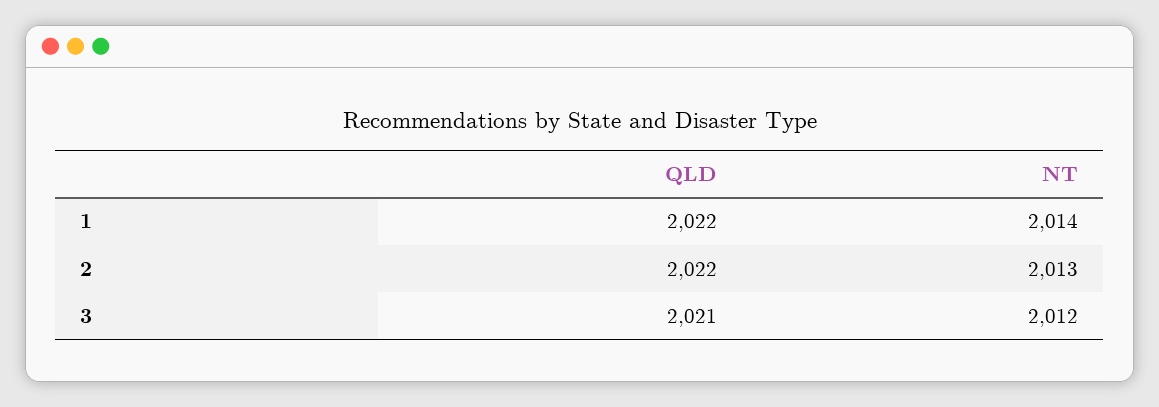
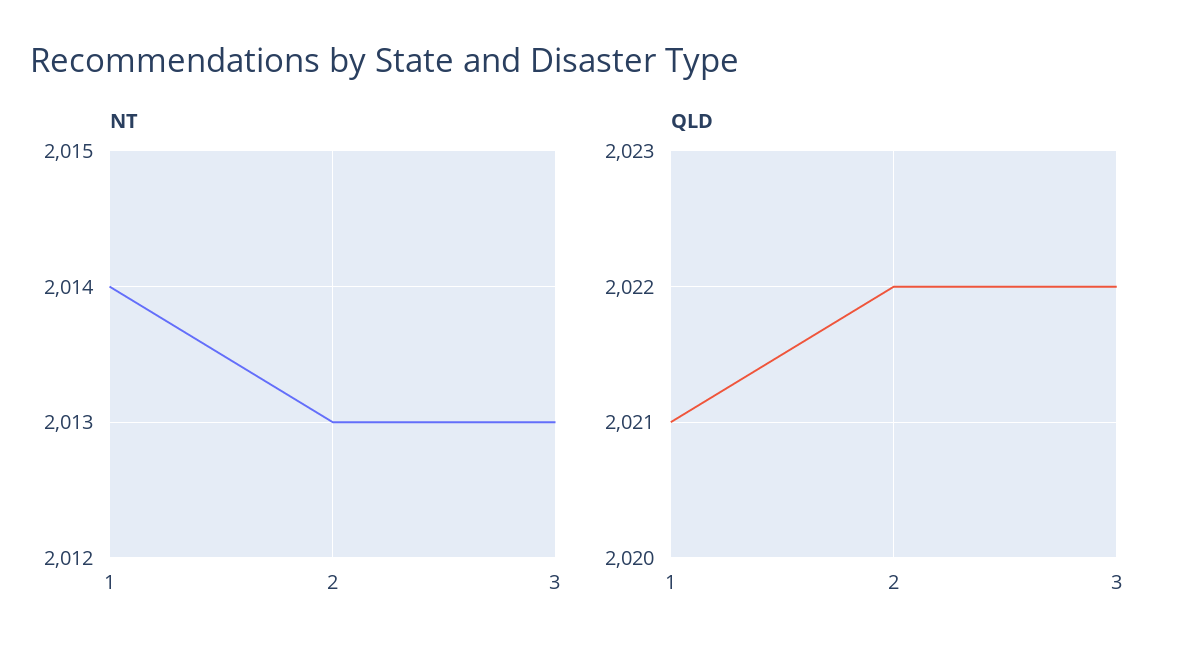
  {
    "QLD": {
-     "1": 2022,
+     "1": 2021,
      "2": 2022,
-     "3": 2021
+     "3": 2022
    },
    "NT": {
      "1": 2014,
      "2": 2013,
-     "3": 2012
+     "3": 2013
    }
  }

